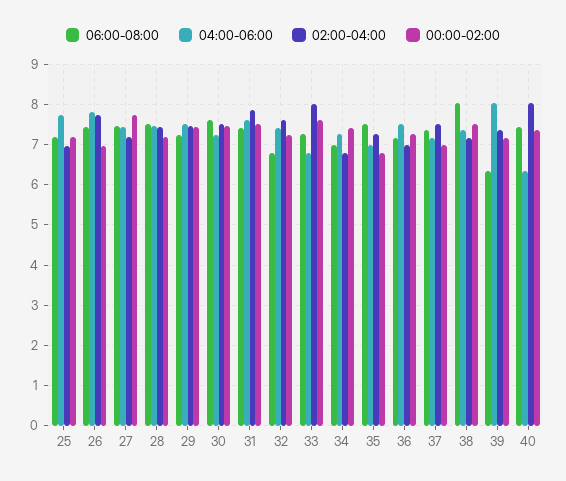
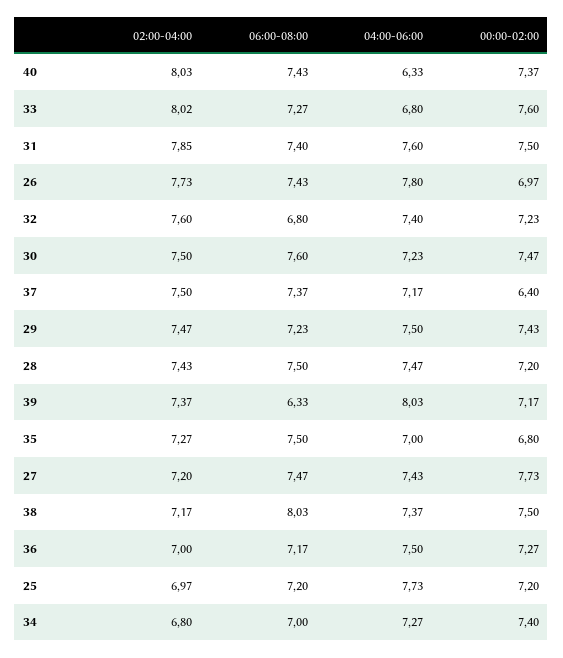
  {
    "06:00-08:00": {
      "25": 7.2,
      "26": 7.43,
      "27": 7.47,
      "28": 7.5,
      "29": 7.23,
      "30": 7.6,
      "31": 7.4,
      "32": 6.8,
      "33": 7.27,
      "34": 7,
      "35": 7.5,
      "36": 7.17,
      "37": 7.37,
      "38": 8.03,
      "39": 6.33,
      "40": 7.43
    },
    "04:00-06:00": {
      "25": 7.73,
      "26": 7.8,
      "27": 7.43,
      "28": 7.47,
      "29": 7.5,
      "30": 7.23,
      "31": 7.6,
      "32": 7.4,
      "33": 6.8,
      "34": 7.27,
      "35": 7,
      "36": 7.5,
      "37": 7.17,
      "38": 7.37,
      "39": 8.03,
      "40": 6.33
    },
    "02:00-04:00": {
      "25": 6.97,
      "26": 7.73,
      "27": 7.2,
      "28": 7.43,
      "29": 7.47,
      "30": 7.5,
      "31": 7.85,
      "32": 7.6,
      "33": 8.02,
      "34": 6.8,
      "35": 7.27,
      "36": 7,
      "37": 7.5,
      "38": 7.17,
      "39": 7.37,
      "40": 8.03
    },
    "00:00-02:00": {
      "25": 7.2,
      "26": 6.97,
      "27": 7.73,
      "28": 7.2,
      "29": 7.43,
      "30": 7.47,
      "31": 7.5,
      "32": 7.23,
      "33": 7.6,
      "34": 7.4,
      "35": 6.8,
      "36": 7.27,
-     "37": 7,
+     "37": 6.4,
      "38": 7.5,
      "39": 7.17,
      "40": 7.37
    }
  }

